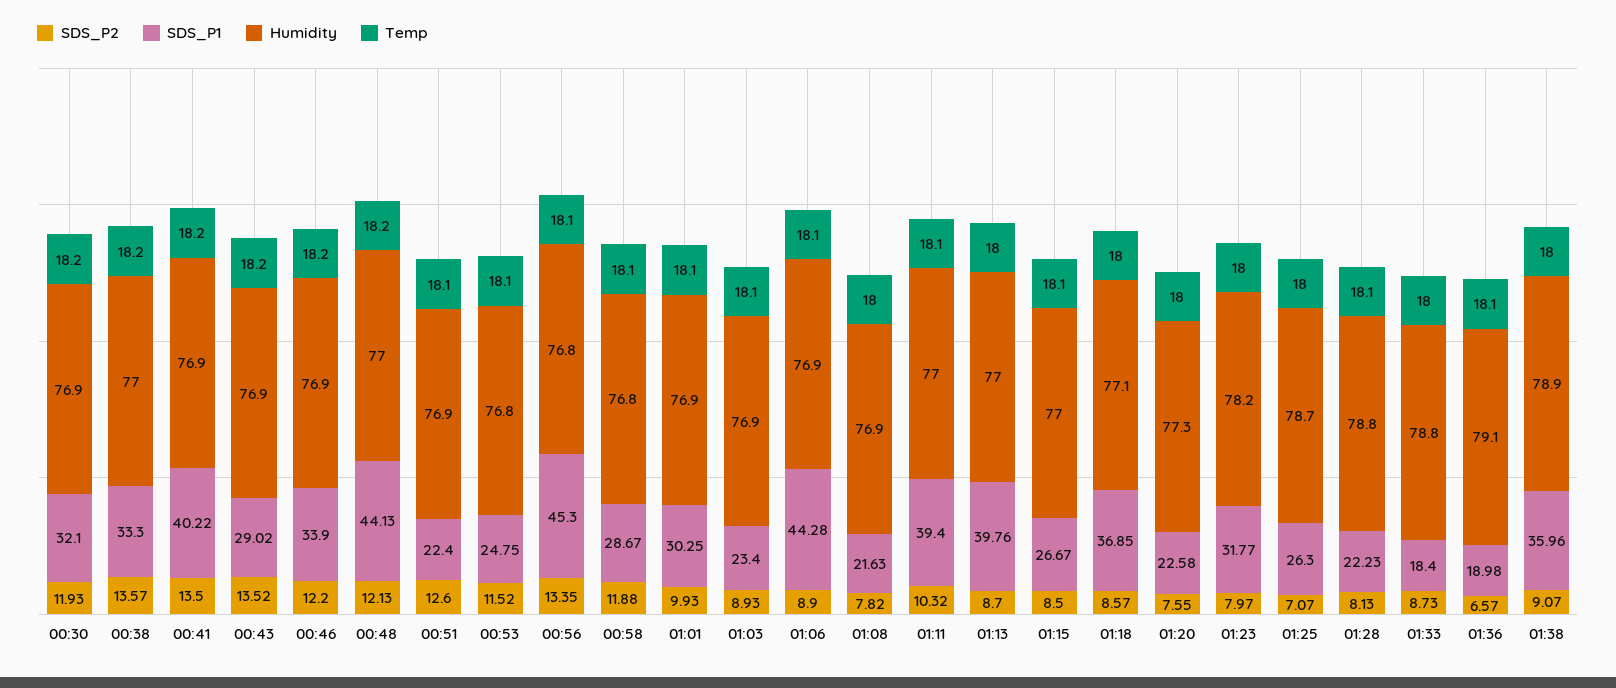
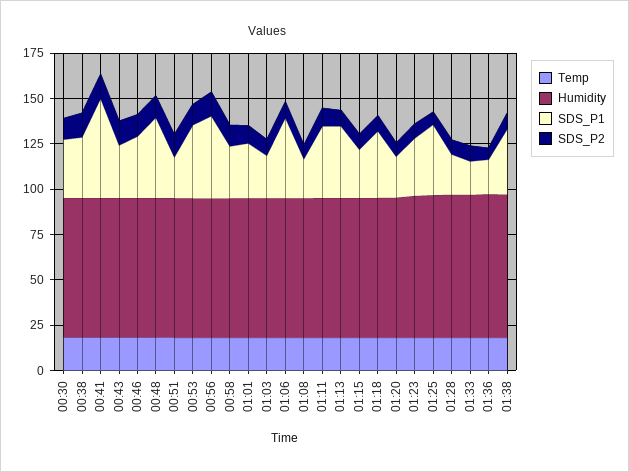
  {
    "SDS_P2": {
      "00:30": 11.93,
      "00:38": 13.57,
      "00:41": 13.5,
      "00:43": 13.52,
      "00:46": 12.2,
      "00:48": 12.13,
      "00:51": 12.6,
      "00:53": 11.52,
      "00:56": 13.35,
      "00:58": 11.88,
      "01:01": 9.93,
      "01:03": 8.93,
      "01:06": 8.9,
      "01:08": 7.82,
      "01:11": 10.32,
      "01:13": 8.7,
      "01:15": 8.5,
      "01:18": 8.57,
      "01:20": 7.55,
      "01:23": 7.97,
      "01:25": 7.07,
      "01:28": 8.13,
      "01:33": 8.73,
      "01:36": 6.57,
      "01:38": 9.07
    },
    "SDS_P1": {
      "00:30": 32.1,
      "00:38": 33.3,
-     "00:41": 40.22,
+     "00:41": 55,
      "00:43": 29.02,
      "00:46": 33.9,
      "00:48": 44.13,
      "00:51": 22.4,
-     "00:53": 24.75,
+     "00:53": 40,
      "00:56": 45.3,
      "00:58": 28.67,
      "01:01": 30.25,
      "01:03": 23.4,
      "01:06": 44.28,
      "01:08": 21.63,
      "01:11": 39.4,
      "01:13": 39.76,
      "01:15": 26.67,
      "01:18": 36.85,
      "01:20": 22.58,
      "01:23": 31.77,
-     "01:25": 26.3,
+     "01:25": 40,
      "01:28": 22.23,
      "01:33": 18.4,
      "01:36": 18.98,
      "01:38": 35.96
    },
    "Humidity": {
      "00:30": 76.9,
      "00:38": 77,
      "00:41": 76.9,
      "00:43": 76.9,
      "00:46": 76.9,
      "00:48": 77,
      "00:51": 76.9,
      "00:53": 76.8,
      "00:56": 76.8,
      "00:58": 76.8,
      "01:01": 76.9,
      "01:03": 76.9,
      "01:06": 76.9,
      "01:08": 76.9,
      "01:11": 77,
      "01:13": 77,
      "01:15": 77,
      "01:18": 77.1,
      "01:20": 77.3,
      "01:23": 78.2,
      "01:25": 78.7,
      "01:28": 78.8,
      "01:33": 78.8,
      "01:36": 79.1,
      "01:38": 78.9
    },
    "Temp": {
      "00:30": 18.2,
      "00:38": 18.2,
      "00:41": 18.2,
      "00:43": 18.2,
      "00:46": 18.2,
      "00:48": 18.2,
      "00:51": 18.1,
      "00:53": 18.1,
      "00:56": 18.1,
      "00:58": 18.1,
      "01:01": 18.1,
      "01:03": 18.1,
      "01:06": 18.1,
      "01:08": 18,
      "01:11": 18.1,
      "01:13": 18,
      "01:15": 18.1,
      "01:18": 18,
      "01:20": 18,
      "01:23": 18,
      "01:25": 18,
      "01:28": 18.1,
      "01:33": 18,
      "01:36": 18.1,
      "01:38": 18
    }
  }

